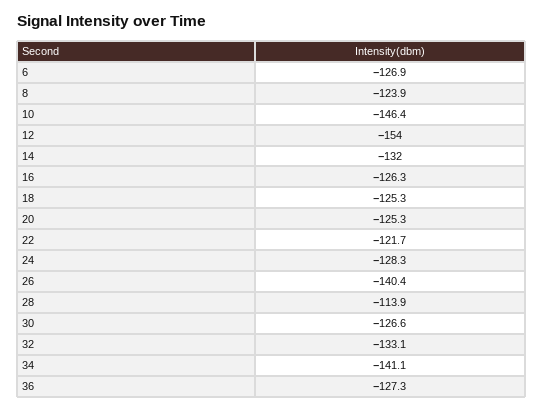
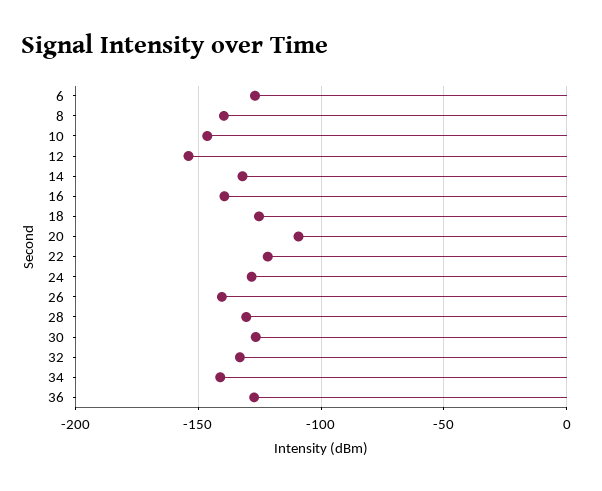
  {
    "6": -126.9,
-   "8": -123.9,
+   "8": -140,
    "10": -146.4,
    "12": -154,
    "14": -132,
-   "16": -126.3,
+   "16": -140,
    "18": -125.3,
-   "20": -125.3,
+   "20": -110,
    "22": -121.7,
    "24": -128.3,
    "26": -140.4,
-   "28": -113.9,
+   "28": -130,
    "30": -126.6,
    "32": -133.1,
    "34": -141.1,
    "36": -127.3
  }

